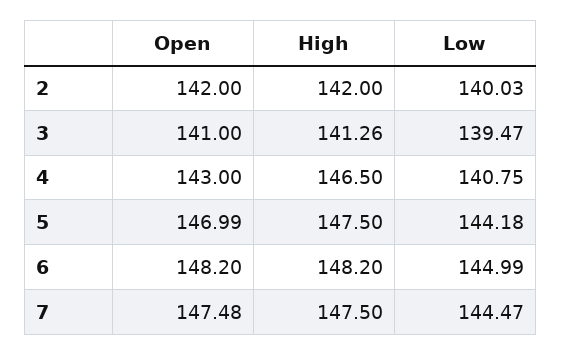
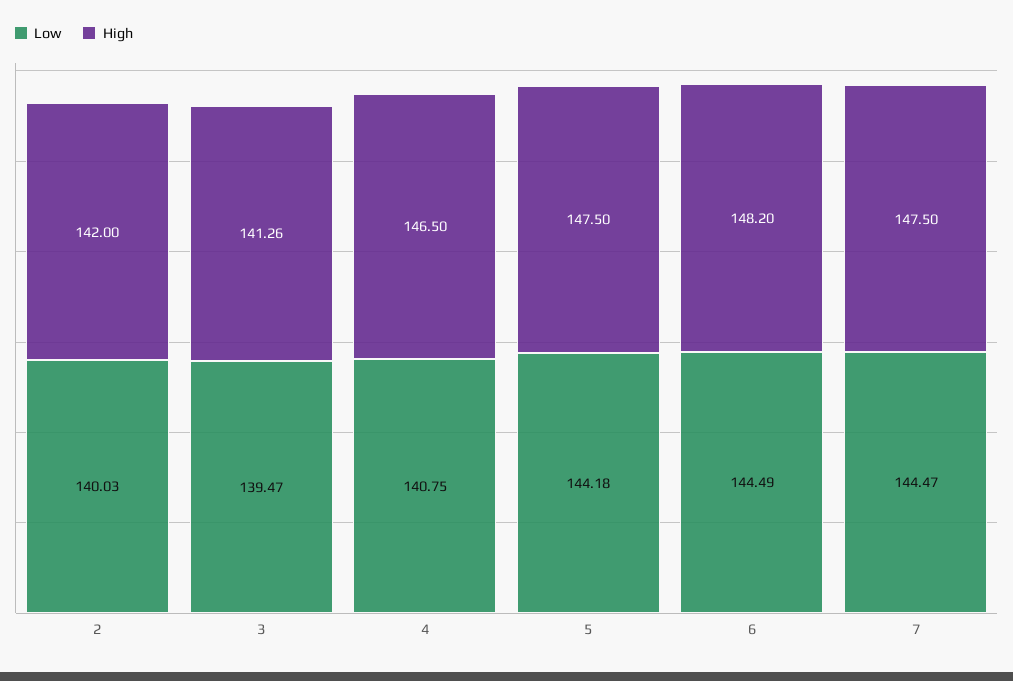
  {
-   "Open": {
-     "2": 142,
-     "3": 141,
-     "4": 143,
-     "5": 146.99,
-     "6": 148.2,
-     "7": 147.48
-   },
    "High": {
      "2": 142,
      "3": 141.26,
      "4": 146.5,
      "5": 147.5,
      "6": 148.2,
      "7": 147.5
    },
    "Low": {
      "2": 140.03,
      "3": 139.47,
      "4": 140.75,
      "5": 144.18,
-     "6": 144.99,
+     "6": 144.49,
      "7": 144.47
    }
  }

